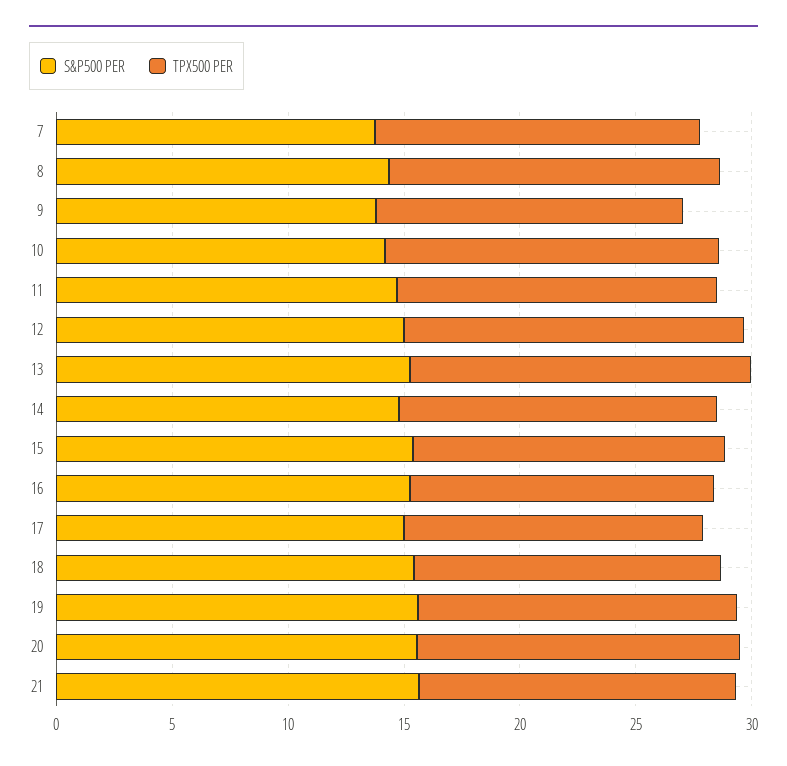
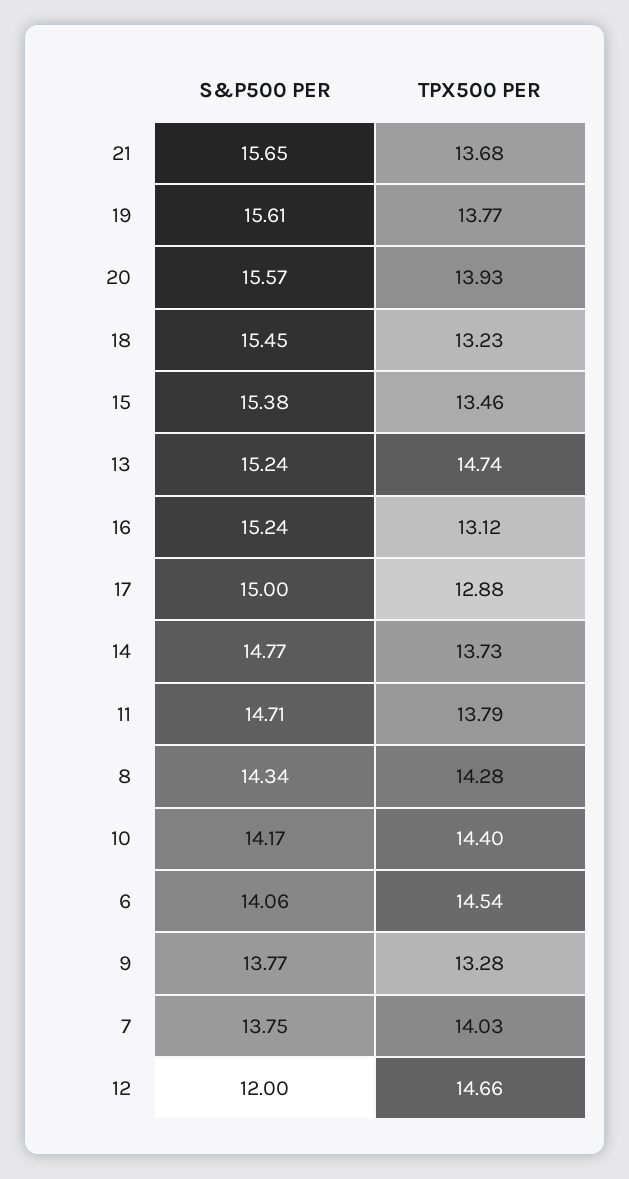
  {
    "S&P500 PER": {
      "7": 13.75,
      "8": 14.34,
      "9": 13.77,
      "10": 14.17,
      "11": 14.71,
-     "12": 15,
+     "12": 12,
      "13": 15.24,
      "14": 14.77,
      "15": 15.38,
      "16": 15.24,
      "17": 15,
      "18": 15.45,
      "19": 15.61,
      "20": 15.57,
-     "21": 15.65
+     "21": 15.65,
+     "6": 14.06
    },
    "TPX500 PER": {
      "7": 14.03,
      "8": 14.28,
      "9": 13.28,
      "10": 14.4,
      "11": 13.79,
      "12": 14.66,
      "13": 14.74,
      "14": 13.73,
      "15": 13.46,
      "16": 13.12,
      "17": 12.88,
      "18": 13.23,
      "19": 13.77,
      "20": 13.93,
-     "21": 13.68
+     "21": 13.68,
+     "6": 14.54
    }
  }

